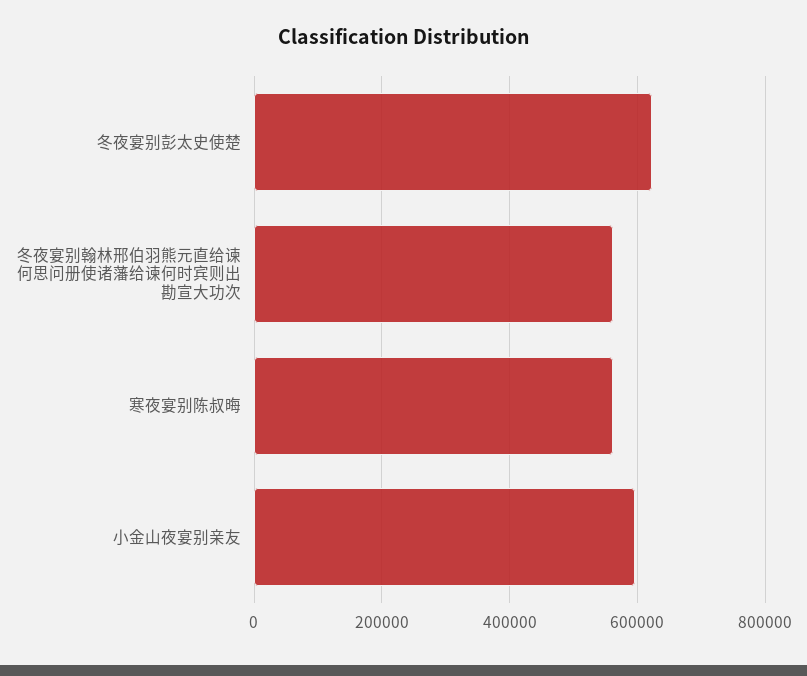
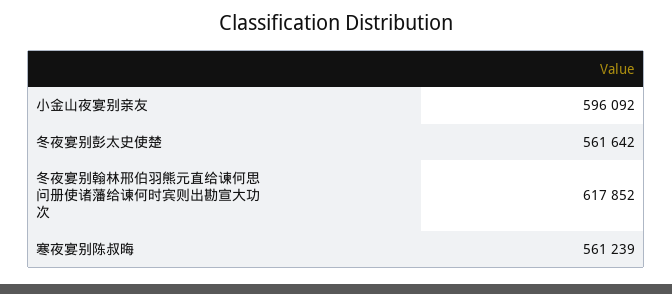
  {
-   "冬夜宴别彭太史使楚": 620000,
+   "冬夜宴别彭太史使楚": 561642,
-   "冬夜宴别翰林邢伯羽熊元直给谏何思问册使诸藩给谏何时宾则出勘宣大功次": 560000,
+   "冬夜宴别翰林邢伯羽熊元直给谏何思问册使诸藩给谏何时宾则出勘宣大功次": 617852,
    "寒夜宴别陈叔晦": 561239,
    "小金山夜宴别亲友": 596092
  }

